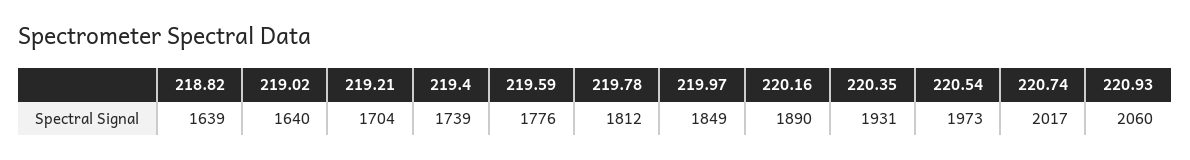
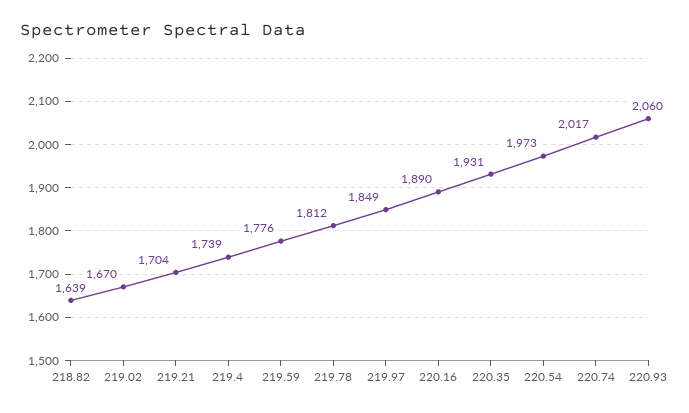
  {
    "218.82": 1639,
-   "219.02": 1640,
+   "219.02": 1670,
    "219.21": 1704,
    "219.4": 1739,
    "219.59": 1776,
    "219.78": 1812,
    "219.97": 1849,
    "220.16": 1890,
    "220.35": 1931,
    "220.54": 1973,
    "220.74": 2017,
    "220.93": 2060
  }

